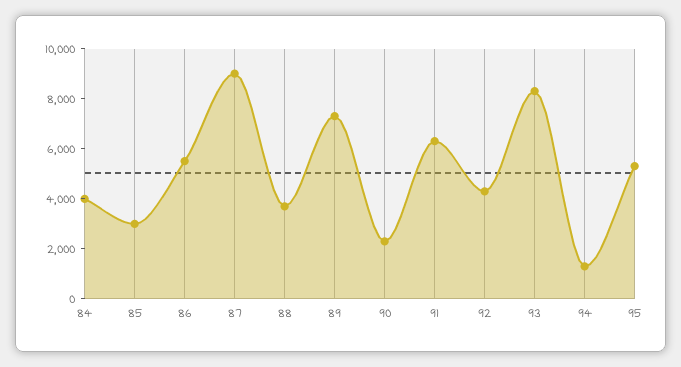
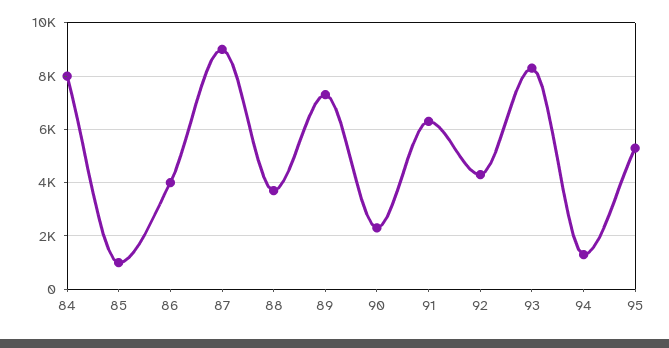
  {
-   "84": 4000,
+   "84": 8000,
-   "85": 3000,
+   "85": 1000,
-   "86": 5500,
+   "86": 4000,
    "87": 9000,
    "88": 3750,
    "89": 7250,
    "90": 2250,
    "91": 6250,
    "92": 4250,
    "93": 8250,
    "94": 1250,
    "95": 5250
  }

